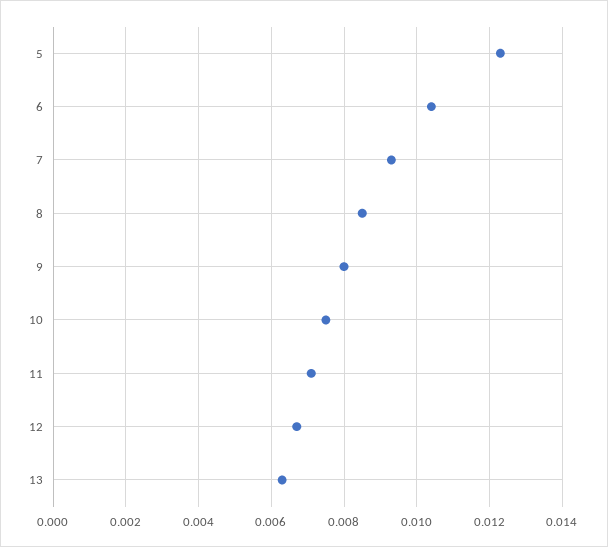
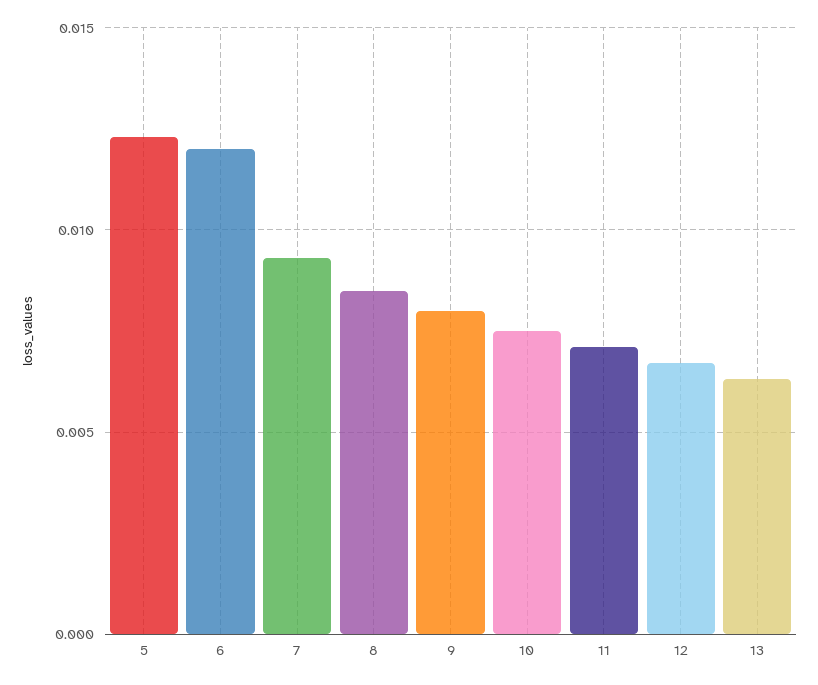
  {
    "5": 0.0125,
-   "6": 0.0105,
+   "6": 0.012,
    "7": 0.0095,
    "8": 0.0085,
    "9": 0.008,
    "10": 0.0075,
    "11": 0.007,
    "12": 0.0065,
    "13": 0.0065
  }

